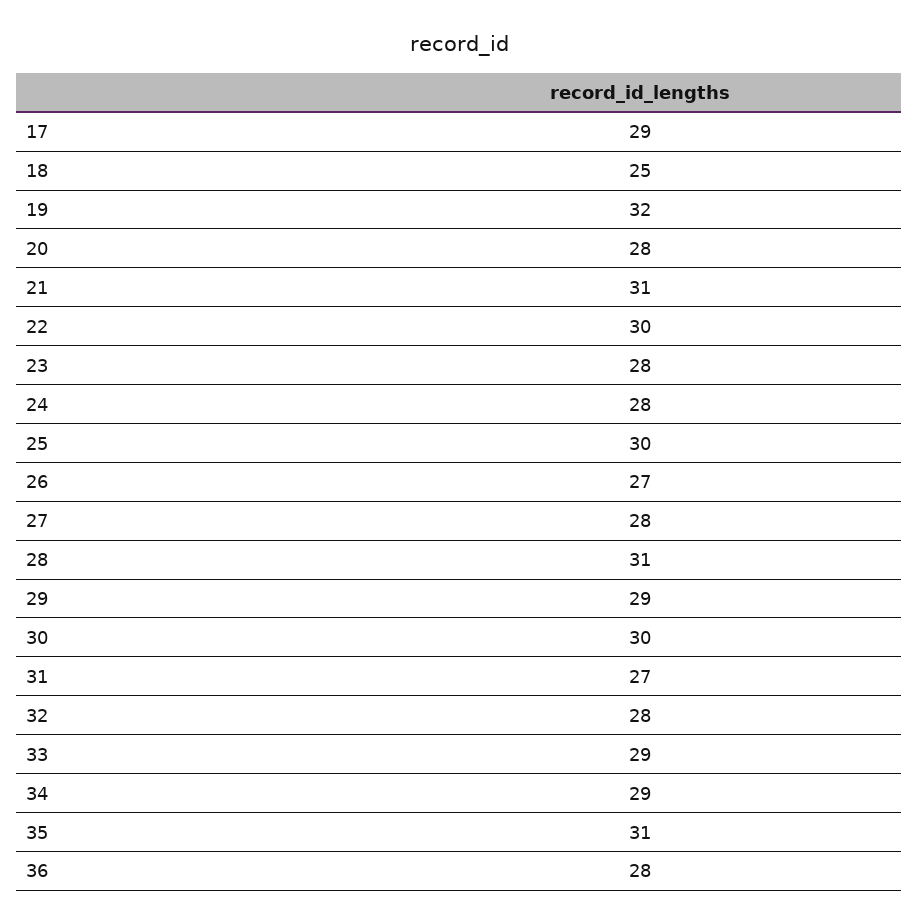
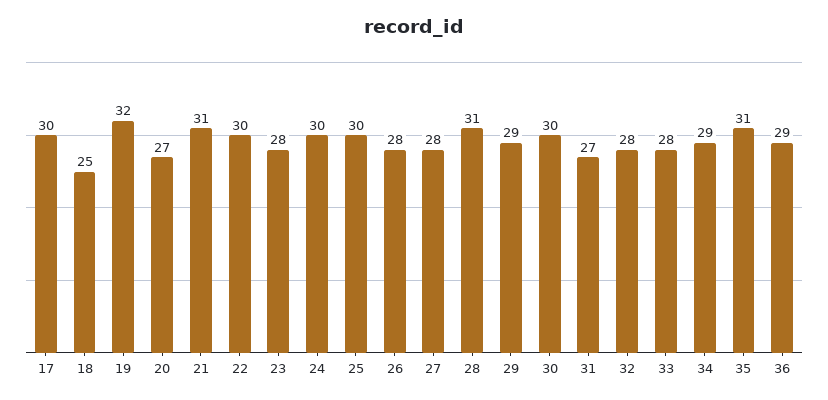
  {
-   "17": 29,
+   "17": 30,
    "18": 25,
    "19": 32,
-   "20": 28,
+   "20": 27,
    "21": 31,
    "22": 30,
    "23": 28,
-   "24": 28,
+   "24": 30,
    "25": 30,
-   "26": 27,
+   "26": 28,
    "27": 28,
    "28": 31,
    "29": 29,
    "30": 30,
    "31": 27,
    "32": 28,
-   "33": 29,
+   "33": 28,
    "34": 29,
    "35": 31,
-   "36": 28
+   "36": 29
  }

